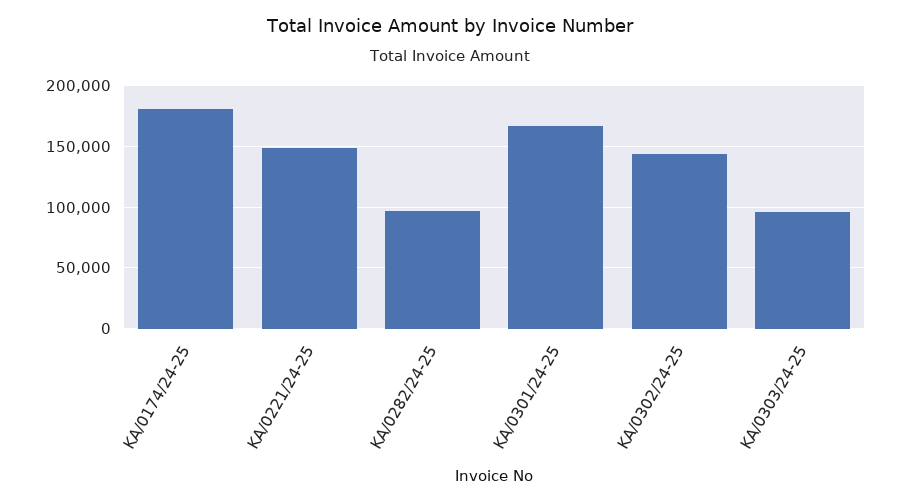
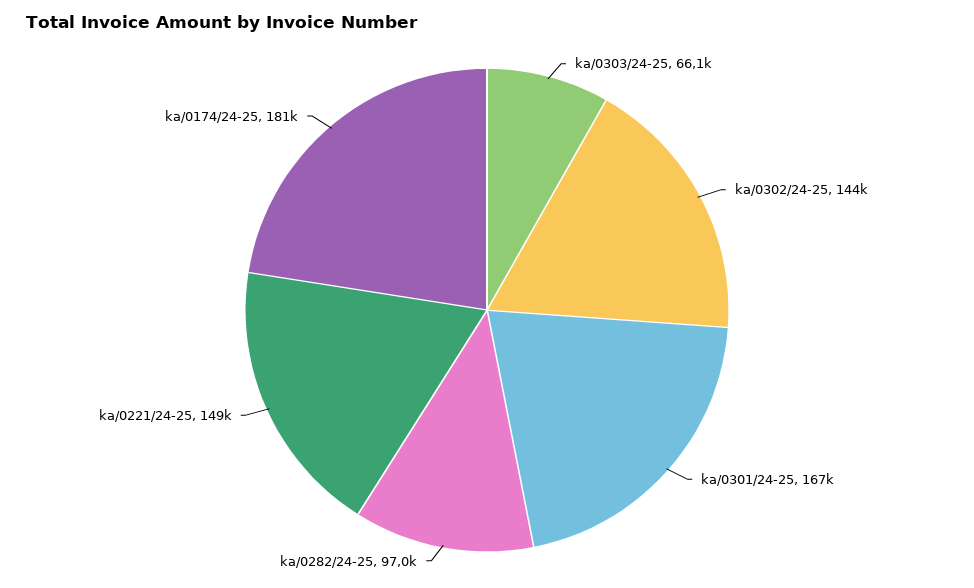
  {
    "KA/0174/24-25": 181000,
    "KA/0221/24-25": 149000,
    "KA/0282/24-25": 97000,
    "KA/0301/24-25": 167000,
    "KA/0302/24-25": 144000,
-   "KA/0303/24-25": 95000
+   "KA/0303/24-25": 66100
  }

